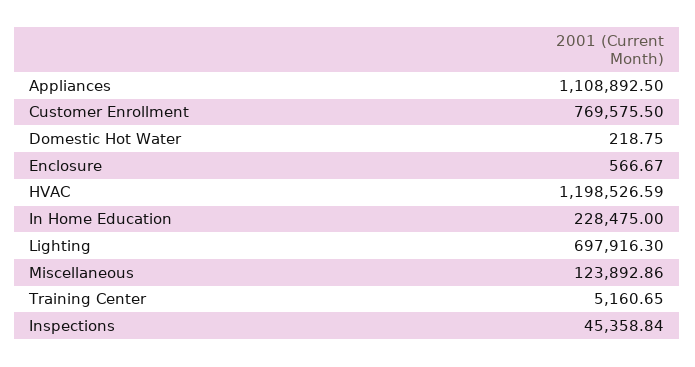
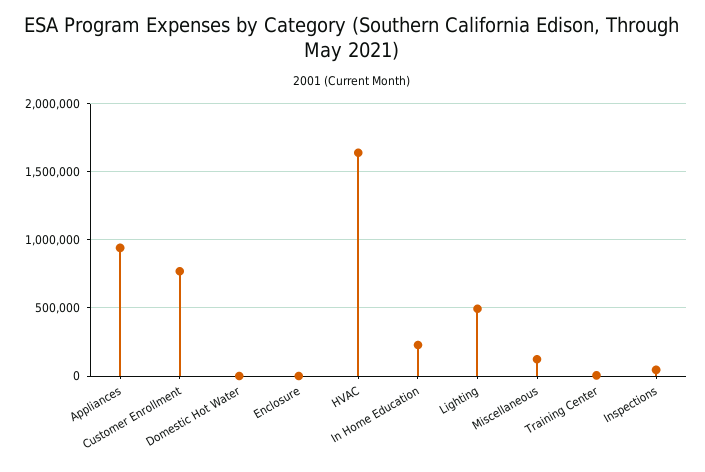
  {
-   "Appliances": 1108892.5,
+   "Appliances": 950000,
    "Customer Enrollment": 769575.5,
    "Domestic Hot Water": 218.75,
    "Enclosure": 566.67,
-   "HVAC": 1198526.59,
+   "HVAC": 1650000,
    "In Home Education": 228475,
-   "Lighting": 697916.3,
+   "Lighting": 500000,
    "Miscellaneous": 123892.86,
    "Training Center": 5160.65,
    "Inspections": 45358.84
  }

